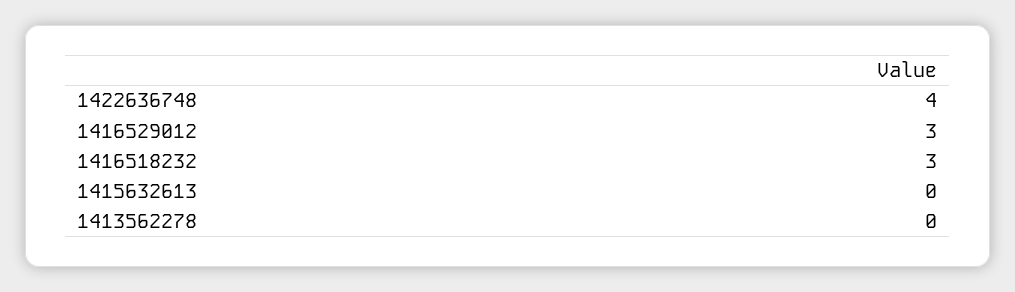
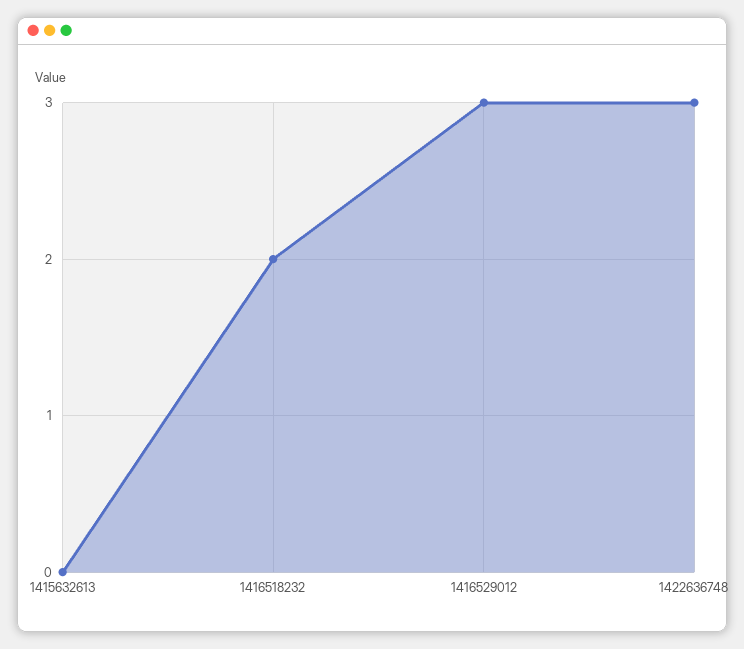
  {
-   "1422636748": 4,
+   "1422636748": 3,
    "1416529012": 3,
-   "1416518232": 3,
+   "1416518232": 2,
-   "1415632613": 0,
+   "1415632613": 0
-   "1413562278": 0
  }

